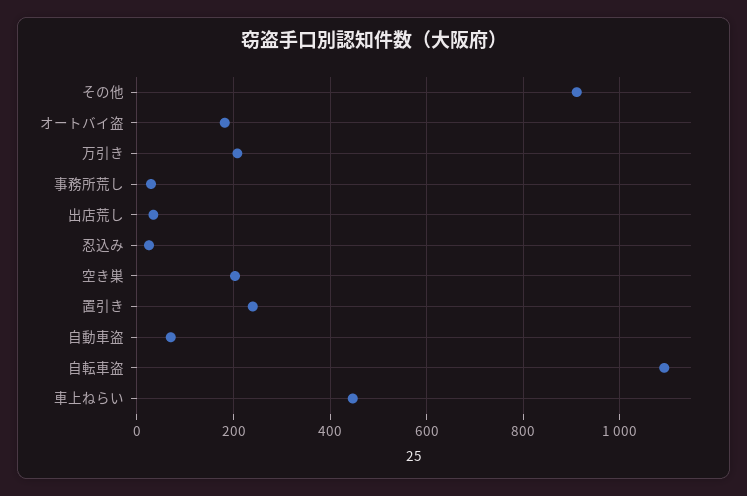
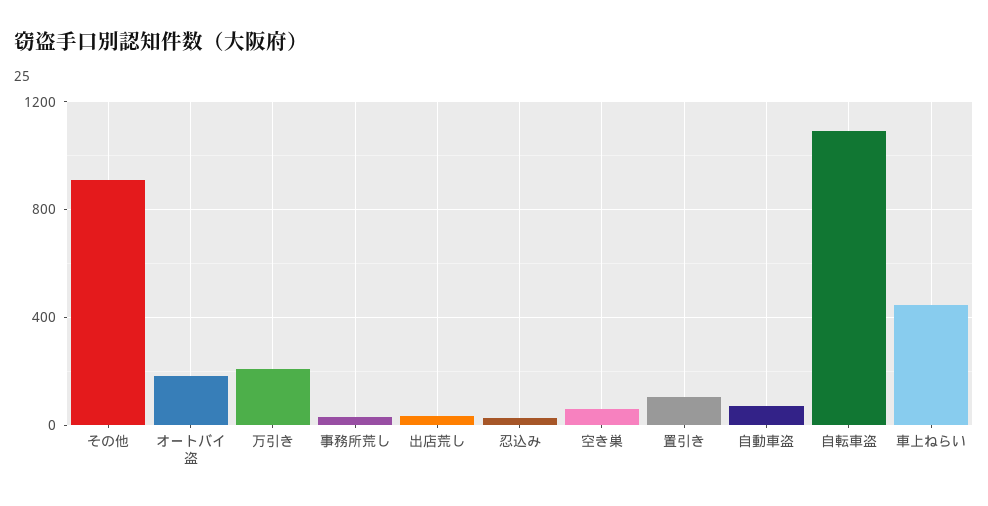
  {
    "その他": 920,
    "オートバイ盗": 180,
    "万引き": 200,
    "事務所荒し": 20,
    "出店荒し": 40,
    "忍込み": 20,
-   "空き巣": 200,
+   "空き巣": 50,
-   "置引き": 240,
+   "置引き": 100,
    "自動車盗": 80,
    "自転車盗": 1100,
    "車上ねらい": 440
  }

